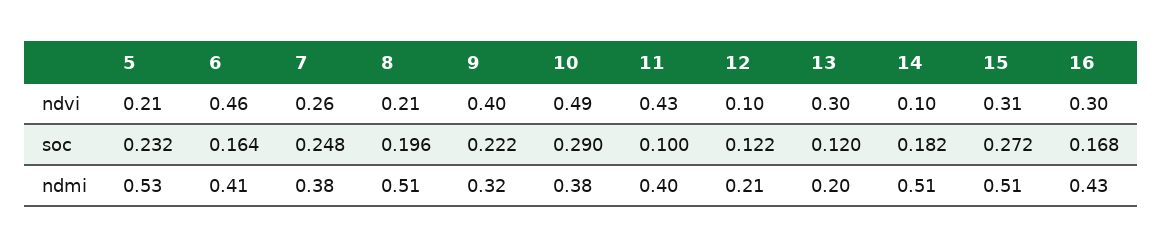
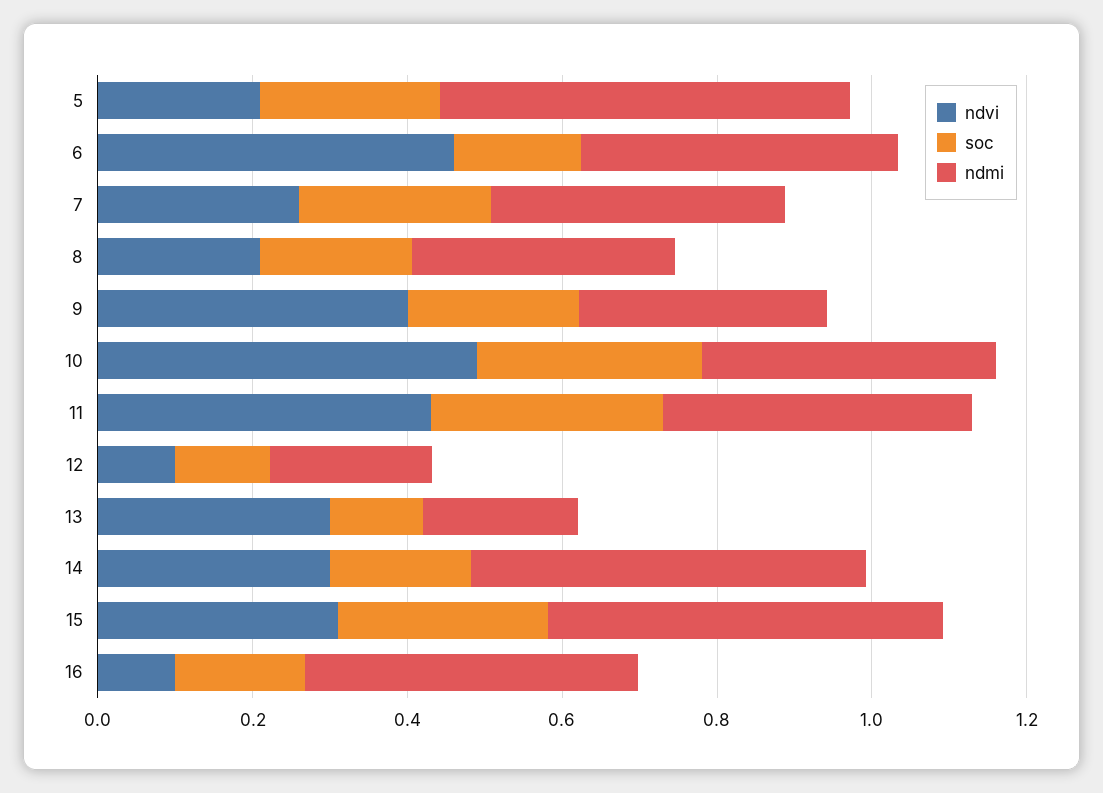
  {
    "ndvi": {
      "5": 0.21,
      "6": 0.46,
      "7": 0.26,
      "8": 0.21,
      "9": 0.4,
      "10": 0.49,
      "11": 0.43,
      "12": 0.1,
      "13": 0.3,
-     "14": 0.1,
+     "14": 0.3,
      "15": 0.31,
-     "16": 0.3
+     "16": 0.1
    },
    "soc": {
      "5": 0.232,
      "6": 0.164,
      "7": 0.248,
      "8": 0.196,
      "9": 0.222,
      "10": 0.29,
-     "11": 0.1,
+     "11": 0.3,
      "12": 0.122,
      "13": 0.12,
      "14": 0.182,
      "15": 0.272,
      "16": 0.168
    },
    "ndmi": {
      "5": 0.53,
      "6": 0.41,
      "7": 0.38,
-     "8": 0.51,
+     "8": 0.35,
      "9": 0.32,
      "10": 0.38,
      "11": 0.4,
      "12": 0.21,
      "13": 0.2,
      "14": 0.51,
      "15": 0.51,
      "16": 0.43
    }
  }

